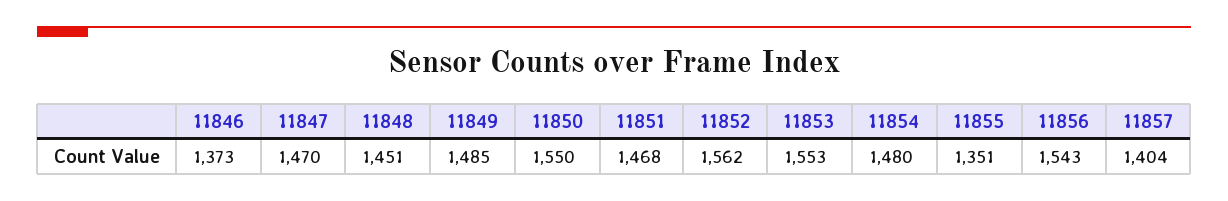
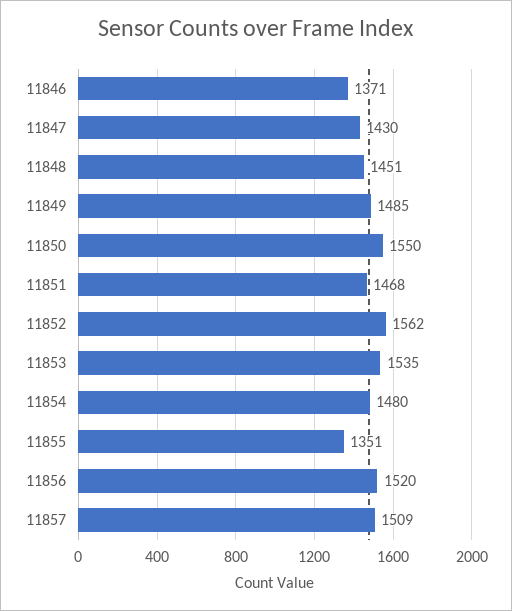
  {
-   "11846": 1373,
+   "11846": 1371,
-   "11847": 1470,
+   "11847": 1430,
    "11848": 1451,
    "11849": 1485,
    "11850": 1550,
    "11851": 1468,
    "11852": 1562,
-   "11853": 1553,
+   "11853": 1535,
    "11854": 1480,
    "11855": 1351,
-   "11856": 1543,
+   "11856": 1520,
-   "11857": 1404
+   "11857": 1509
  }

